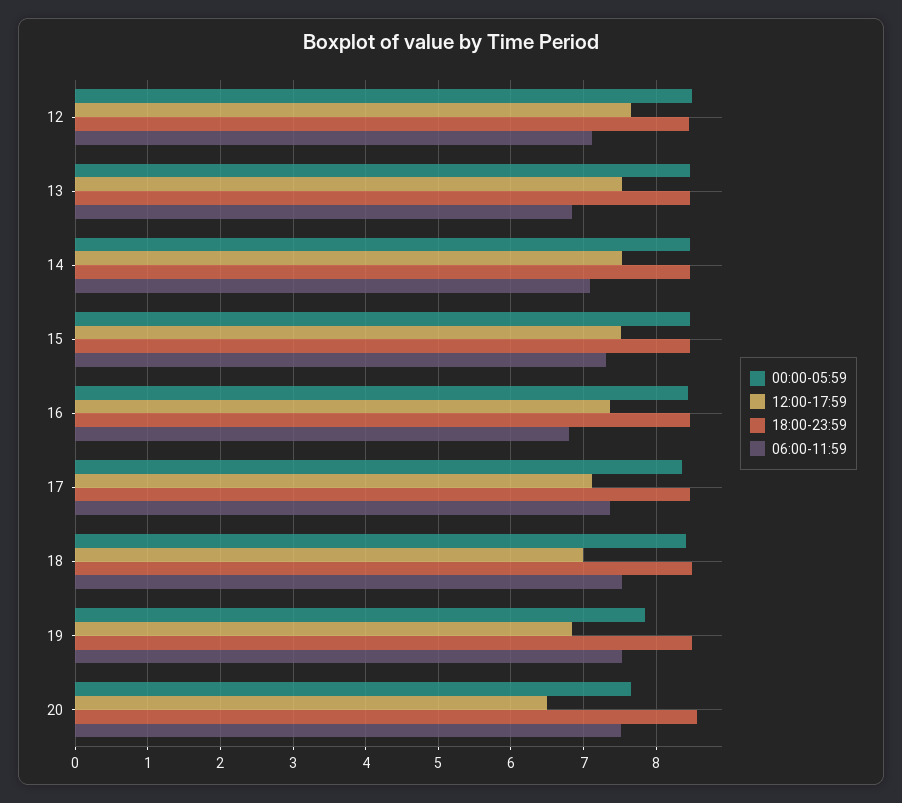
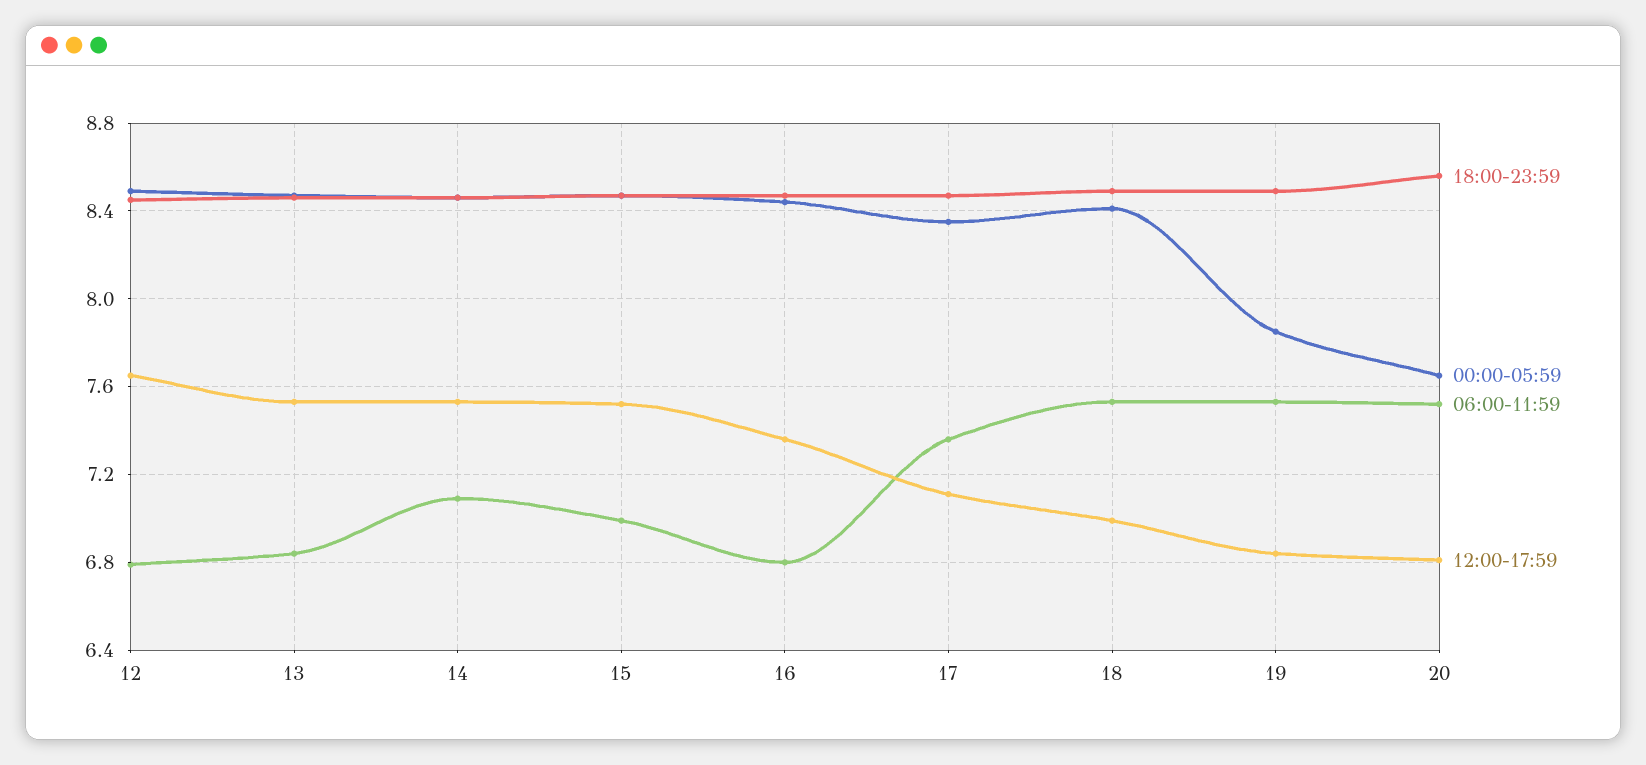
  {
    "00:00-05:59": {
      "12": 8.5,
      "13": 8.45,
      "14": 8.45,
      "15": 8.45,
      "16": 8.45,
      "17": 8.35,
      "18": 8.4,
      "19": 7.85,
      "20": 7.65
    },
    "12:00-17:59": {
      "12": 7.65,
      "13": 7.55,
      "14": 7.55,
      "15": 7.5,
      "16": 7.35,
      "17": 7.1,
      "18": 7,
      "19": 6.85,
-     "20": 6.5
+     "20": 6.8
    },
    "18:00-23:59": {
      "12": 8.45,
      "13": 8.45,
      "14": 8.45,
      "15": 8.45,
      "16": 8.45,
      "17": 8.45,
      "18": 8.5,
      "19": 8.5,
      "20": 8.55
    },
    "06:00-11:59": {
-     "12": 7.1,
+     "12": 6.8,
      "13": 6.85,
      "14": 7.1,
-     "15": 7.3,
+     "15": 7,
      "16": 6.8,
      "17": 7.35,
      "18": 7.55,
      "19": 7.55,
      "20": 7.5
    }
  }

